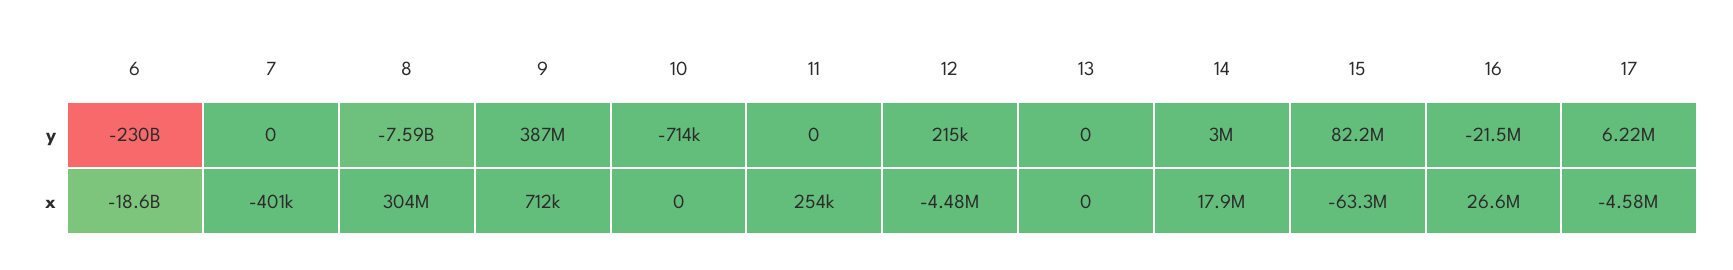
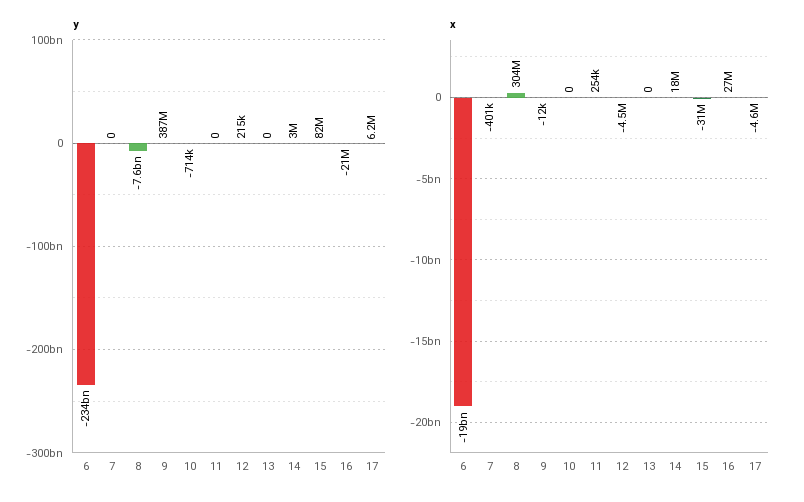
  {
    "y": {
-     "6": -230000000000,
+     "6": -234000000000,
      "7": 0,
      "8": -7590000000,
      "9": 387000000,
      "10": -714000,
      "11": 0,
      "12": 215000,
      "13": 0,
      "14": 3000000,
      "15": 82200000,
      "16": -21500000,
      "17": 6220000
    },
    "x": {
      "6": -18600000000,
      "7": -401000,
      "8": 304000000,
-     "9": 712000,
+     "9": -12000,
      "10": 0,
      "11": 254000,
      "12": -4480000,
      "13": 0,
      "14": 17900000,
-     "15": -63300000,
+     "15": -31000000,
      "16": 26600000,
      "17": -4580000
    }
  }

